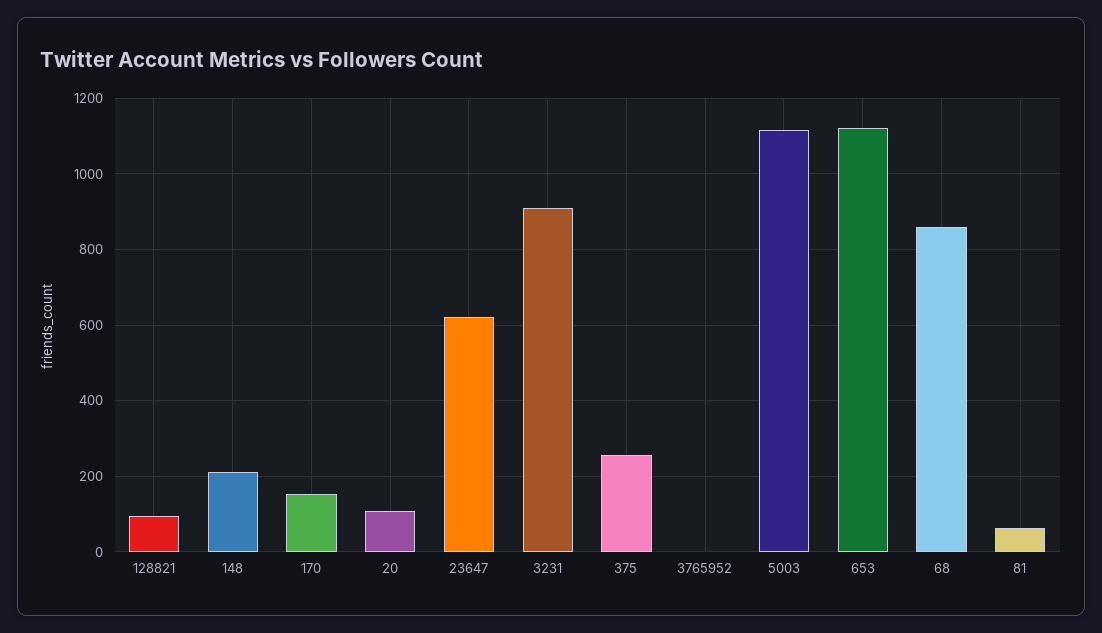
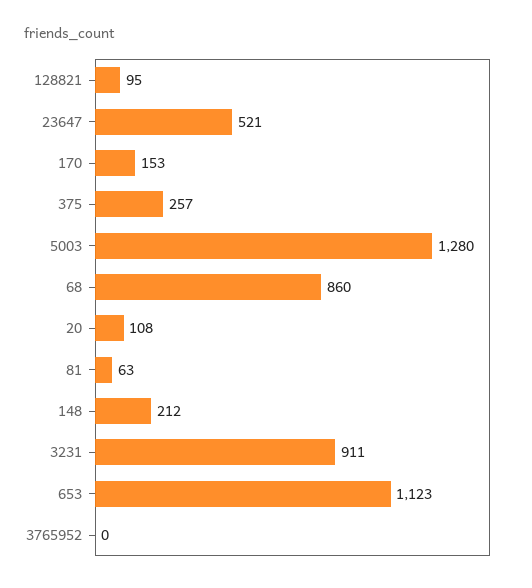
  {
    "128821": 95,
    "148": 212,
    "170": 153,
    "20": 108,
-   "23647": 620,
+   "23647": 521,
    "3231": 911,
    "375": 257,
    "3765952": 0,
-   "5003": 1120,
+   "5003": 1280,
    "653": 1123,
    "68": 860,
    "81": 63
  }

